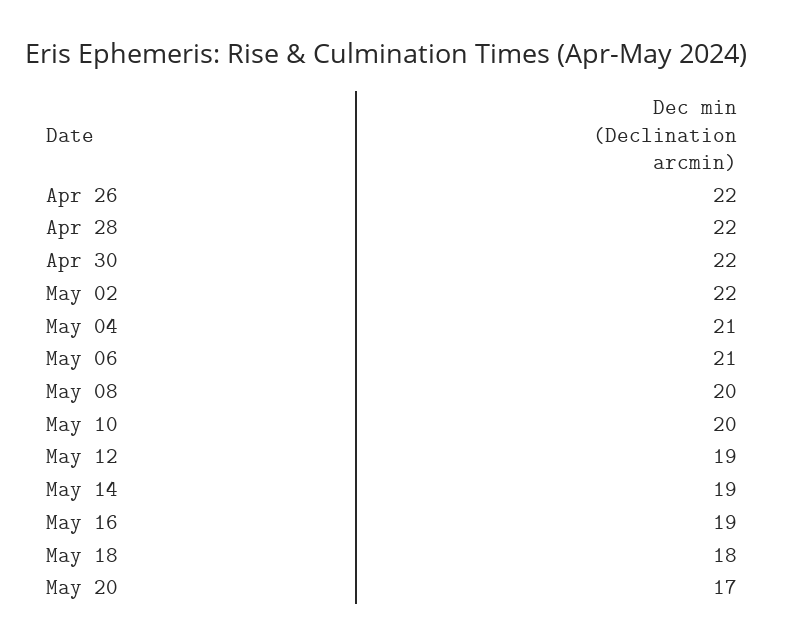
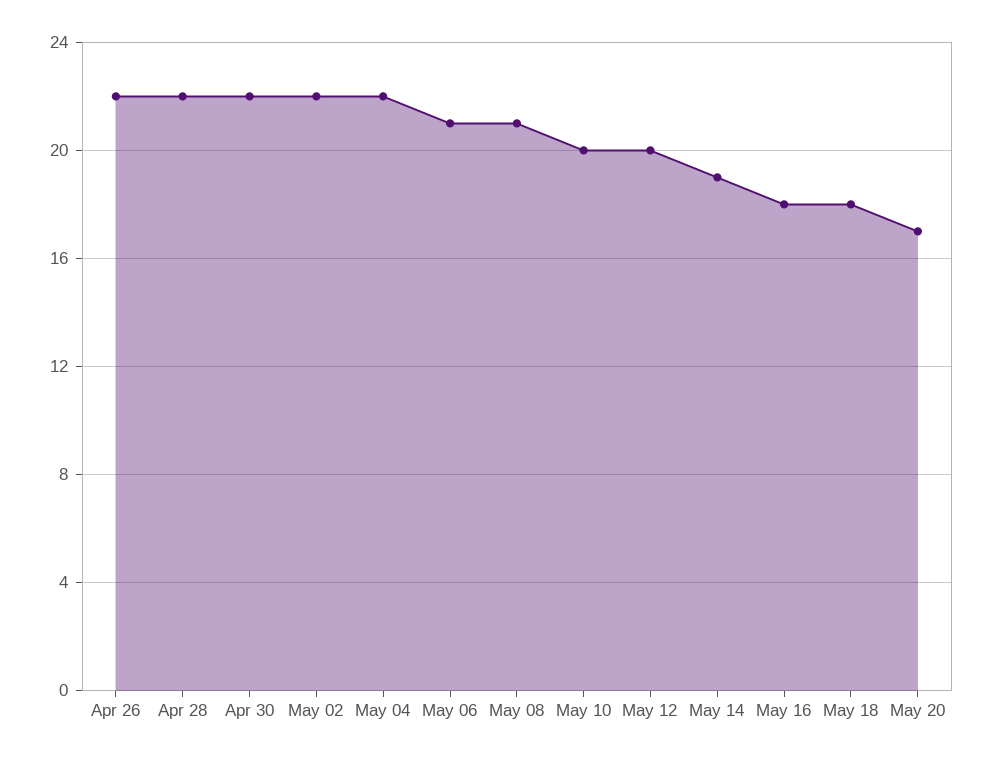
  {
    "Apr 26": 22,
    "Apr 28": 22,
    "Apr 30": 22,
    "May 02": 22,
-   "May 04": 21,
+   "May 04": 22,
    "May 06": 21,
-   "May 08": 20,
+   "May 08": 21,
    "May 10": 20,
-   "May 12": 19,
+   "May 12": 20,
    "May 14": 19,
-   "May 16": 19,
+   "May 16": 18,
    "May 18": 18,
    "May 20": 17
  }

